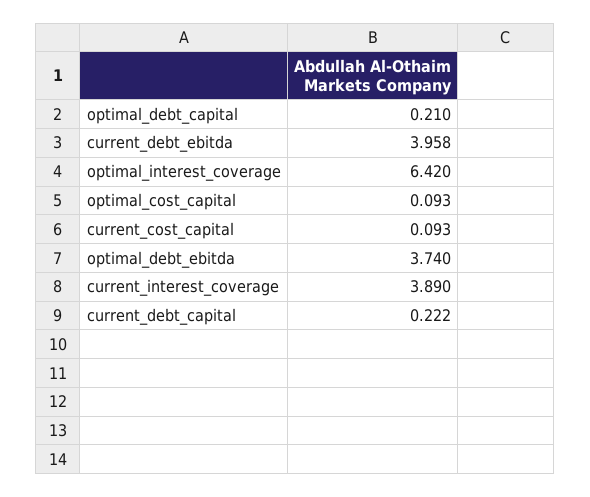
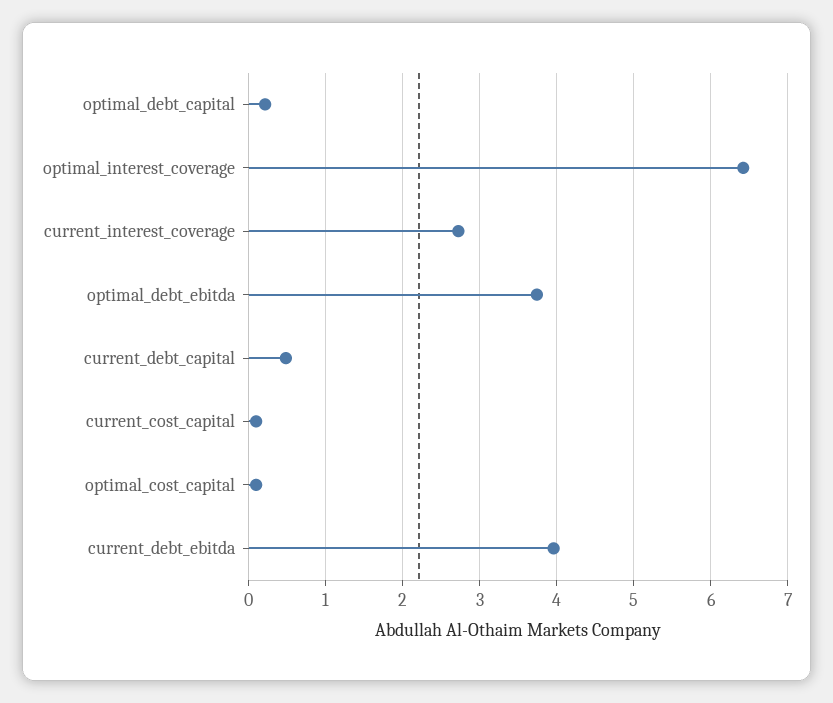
  {
    "optimal_debt_capital": 0.21,
    "current_debt_ebitda": 3.958,
    "optimal_interest_coverage": 6.42,
    "optimal_cost_capital": 0.093,
    "current_cost_capital": 0.093,
    "optimal_debt_ebitda": 3.74,
-   "current_interest_coverage": 3.89,
+   "current_interest_coverage": 2.7,
-   "current_debt_capital": 0.222
+   "current_debt_capital": 0.5
  }

